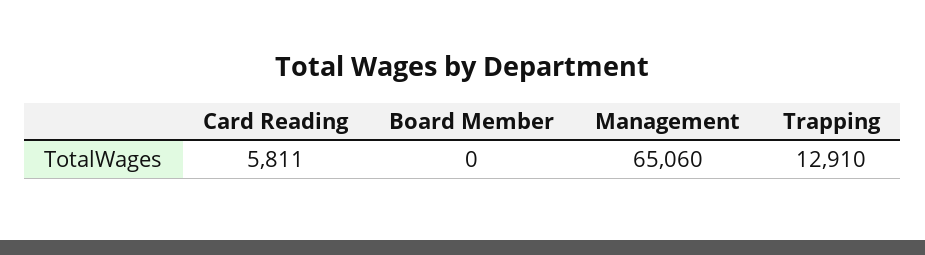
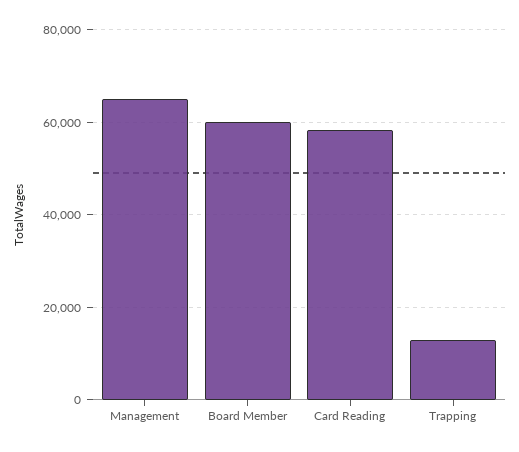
  {
-   "Card Reading": 5811,
+   "Card Reading": 58000,
-   "Board Member": 0,
+   "Board Member": 60000,
    "Management": 65060,
    "Trapping": 12910
  }

